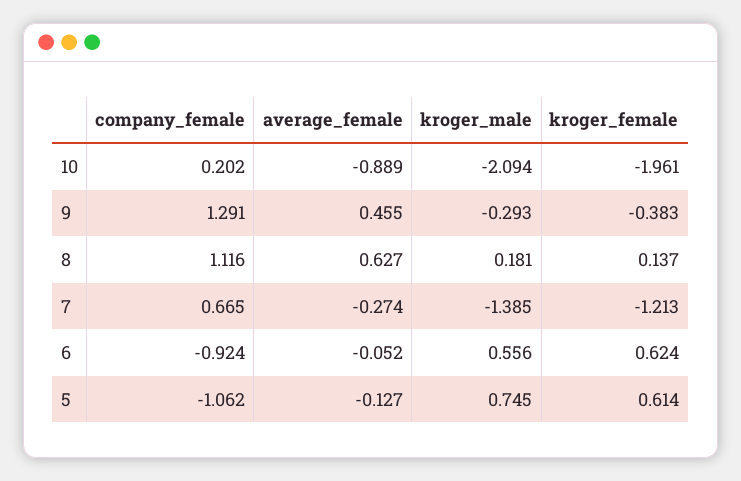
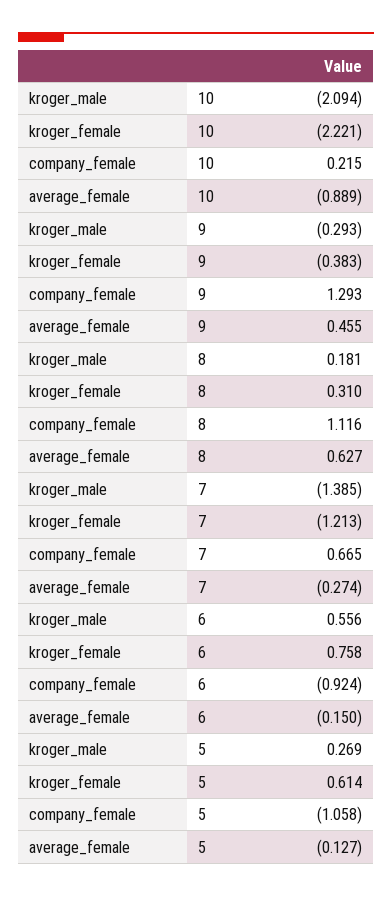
  {
    "company_female": {
-     "10": 0.202,
+     "10": 0.215,
-     "9": 1.291,
+     "9": 1.293,
      "8": 1.116,
      "7": 0.665,
      "6": -0.924,
-     "5": -1.062
+     "5": -1.058
    },
    "average_female": {
      "10": -0.889,
      "9": 0.455,
      "8": 0.627,
      "7": -0.274,
-     "6": -0.052,
+     "6": -0.15,
      "5": -0.127
    },
    "kroger_male": {
      "10": -2.094,
      "9": -0.293,
      "8": 0.181,
      "7": -1.385,
      "6": 0.556,
-     "5": 0.745
+     "5": 0.269
    },
    "kroger_female": {
-     "10": -1.961,
+     "10": -2.221,
      "9": -0.383,
-     "8": 0.137,
+     "8": 0.31,
      "7": -1.213,
-     "6": 0.624,
+     "6": 0.758,
      "5": 0.614
    }
  }

